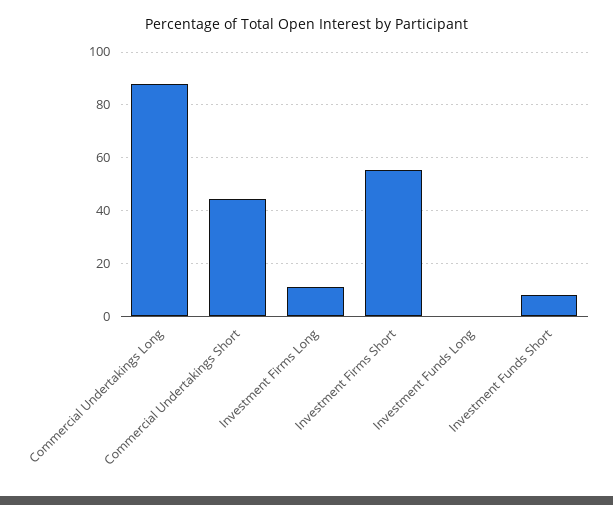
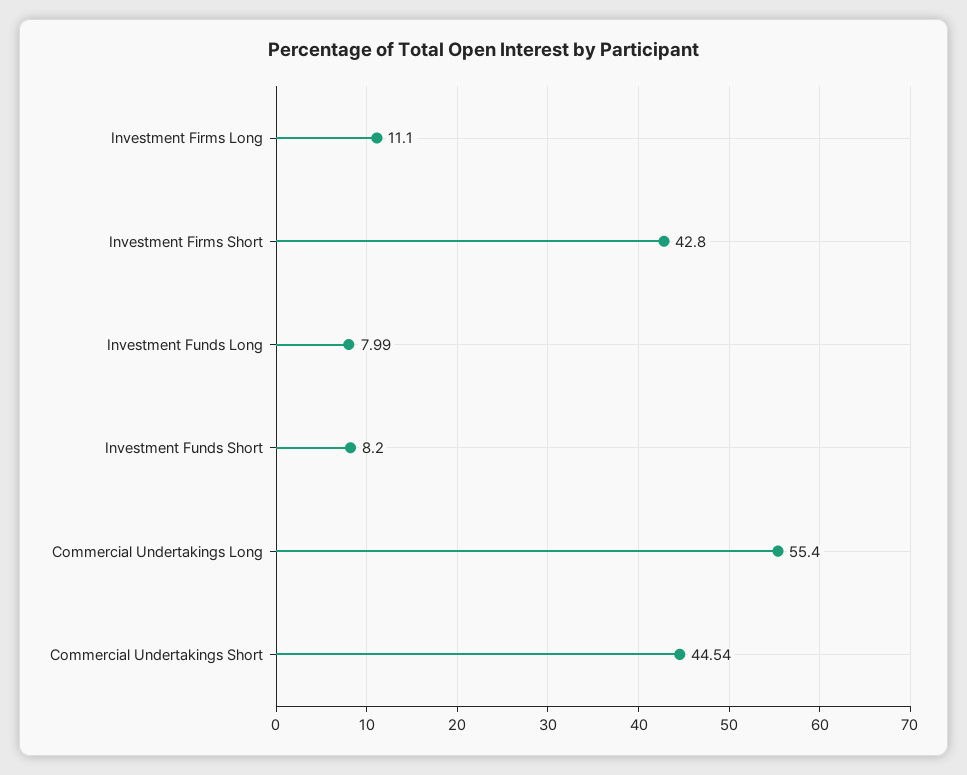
  {
-   "Commercial Undertakings Long": 87.5,
+   "Commercial Undertakings Long": 55.4,
    "Commercial Undertakings Short": 44.54,
    "Investment Firms Long": 11.1,
-   "Investment Firms Short": 55,
+   "Investment Firms Short": 42.8,
-   "Investment Funds Long": 0,
+   "Investment Funds Long": 7.99,
    "Investment Funds Short": 8.2
  }

